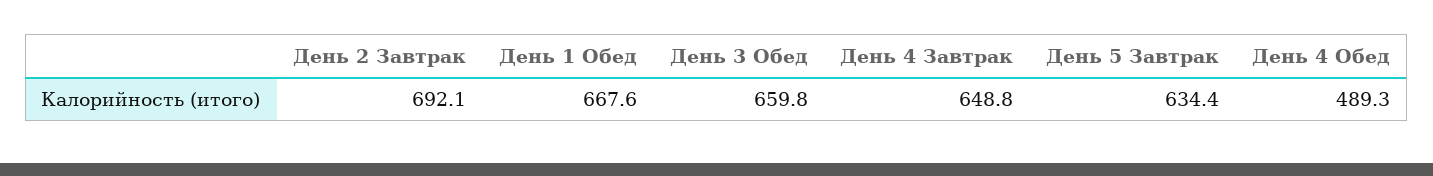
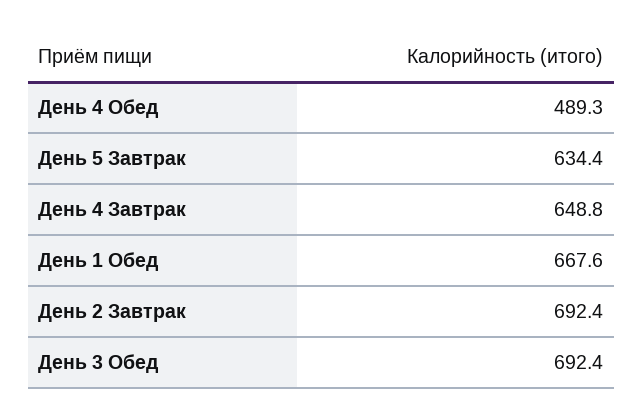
  {
-   "День 2 Завтрак": 692.1,
+   "День 2 Завтрак": 692.4,
    "День 1 Обед": 667.6,
-   "День 3 Обед": 659.8,
+   "День 3 Обед": 692.4,
    "День 4 Завтрак": 648.8,
    "День 5 Завтрак": 634.4,
    "День 4 Обед": 489.3
  }

